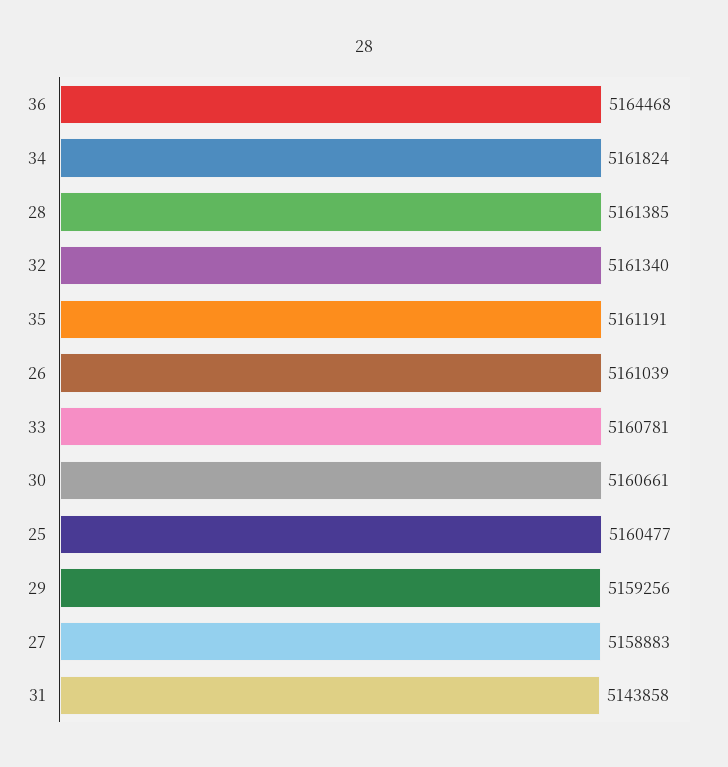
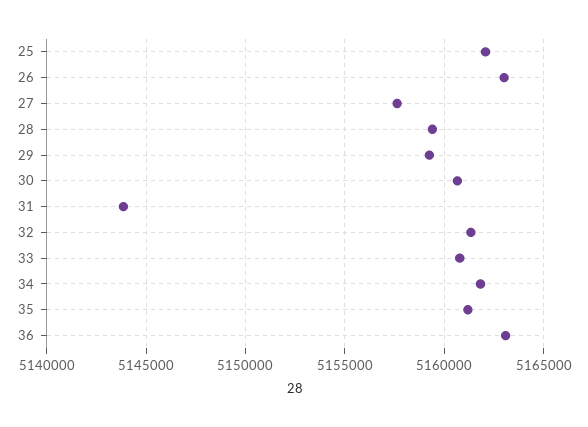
  {
-   "36": 5164468,
+   "36": 5163000,
    "34": 5161824,
-   "28": 5161385,
+   "28": 5159500,
    "32": 5161340,
    "35": 5161191,
-   "26": 5161039,
+   "26": 5163000,
    "33": 5160781,
    "30": 5160661,
-   "25": 5160477,
+   "25": 5162000,
    "29": 5159256,
-   "27": 5158883,
+   "27": 5157500,
    "31": 5143858
  }

